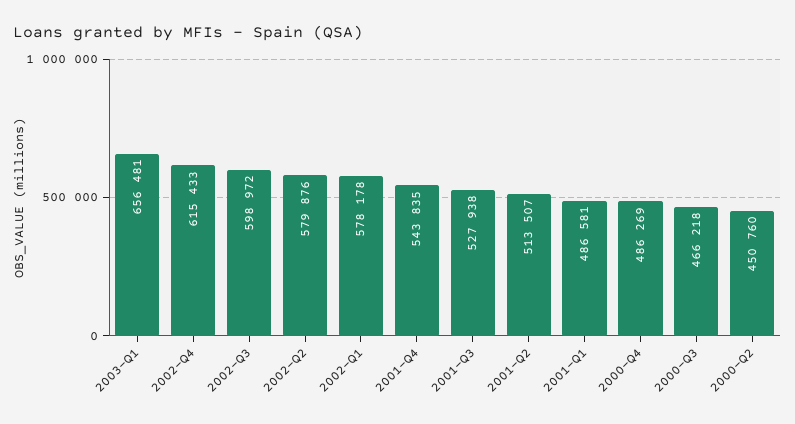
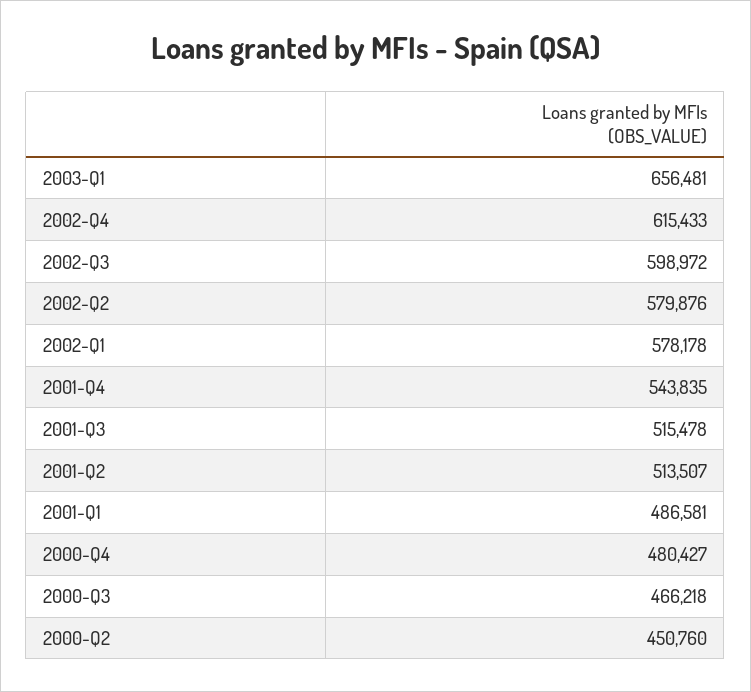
  {
    "2003-Q1": 656481,
    "2002-Q4": 615433,
    "2002-Q3": 598972,
    "2002-Q2": 579876,
    "2002-Q1": 578178,
    "2001-Q4": 543835,
-   "2001-Q3": 527938,
+   "2001-Q3": 515478,
    "2001-Q2": 513507,
    "2001-Q1": 486581,
-   "2000-Q4": 486269,
+   "2000-Q4": 480427,
    "2000-Q3": 466218,
    "2000-Q2": 450760
  }

